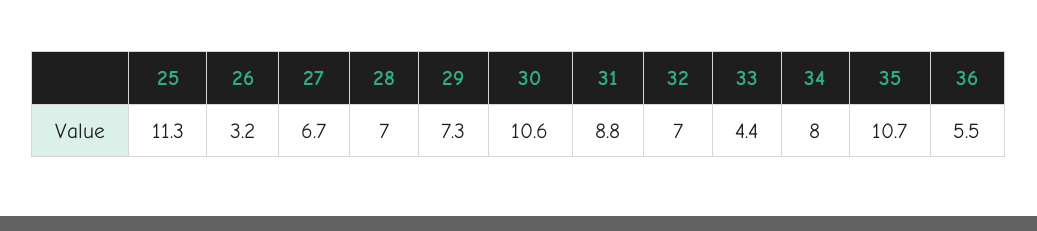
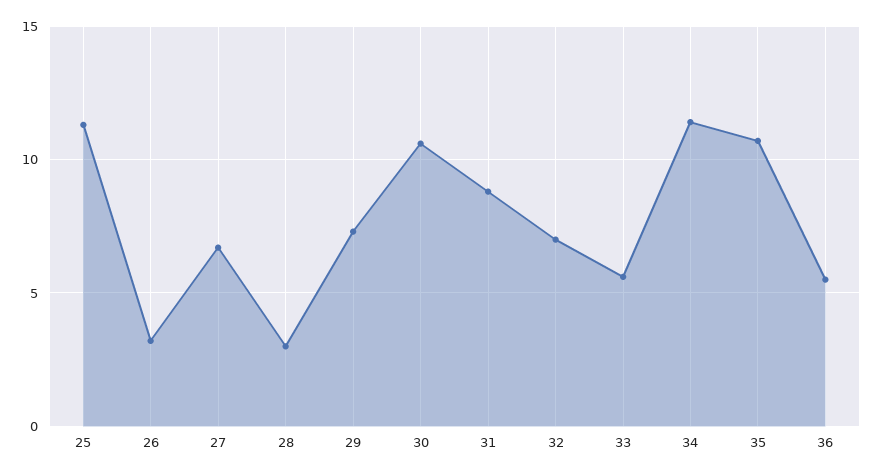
  {
    "25": 11.3,
    "26": 3.2,
    "27": 6.7,
-   "28": 7,
+   "28": 3,
    "29": 7.3,
    "30": 10.6,
    "31": 8.8,
    "32": 7,
-   "33": 4.4,
+   "33": 5.5,
-   "34": 8,
+   "34": 11.5,
    "35": 10.7,
    "36": 5.5
  }

